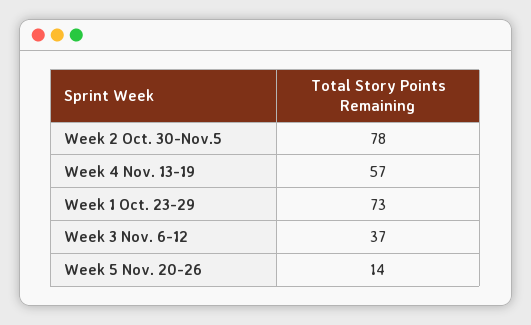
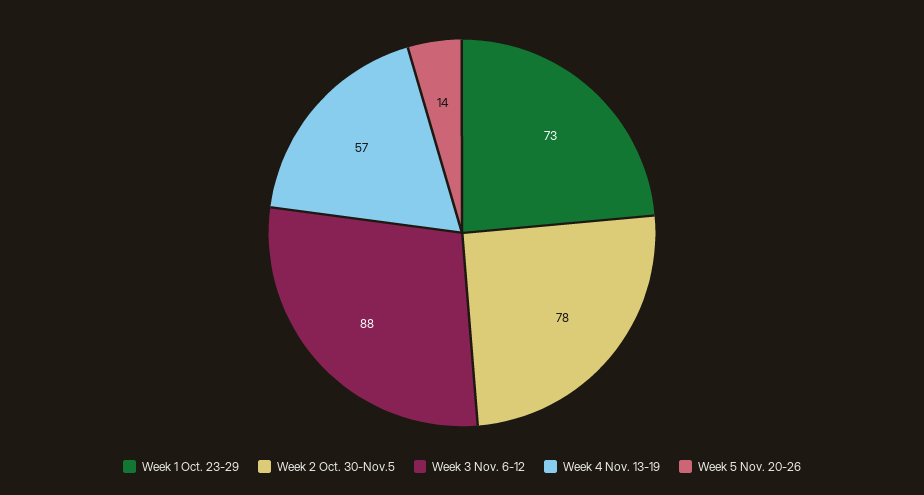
  {
    "Week 2 Oct. 30-Nov.5": 78,
    "Week 4 Nov. 13-19": 57,
    "Week 1 Oct. 23-29": 73,
-   "Week 3 Nov. 6-12": 37,
+   "Week 3 Nov. 6-12": 88,
    "Week 5 Nov. 20-26": 14
  }

